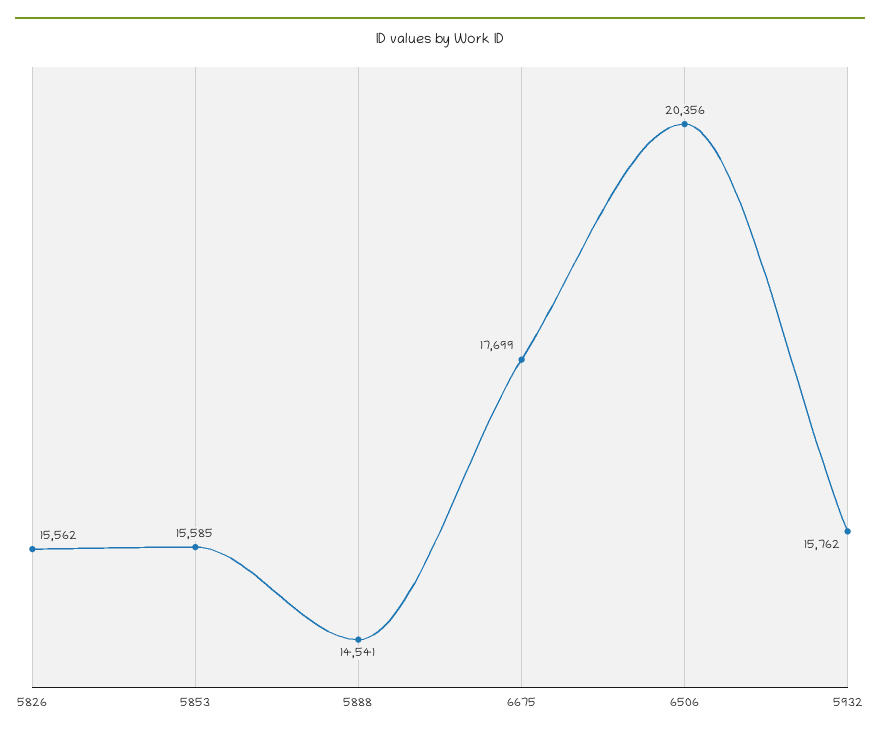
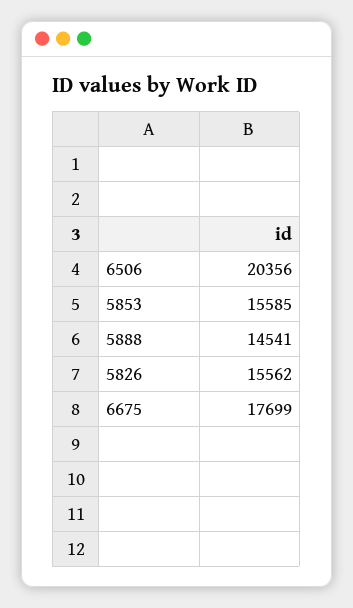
  {
    "5826": 15562,
    "5853": 15585,
    "5888": 14541,
    "6675": 17699,
-   "6506": 20356,
+   "6506": 20356
-   "5932": 15762
  }

